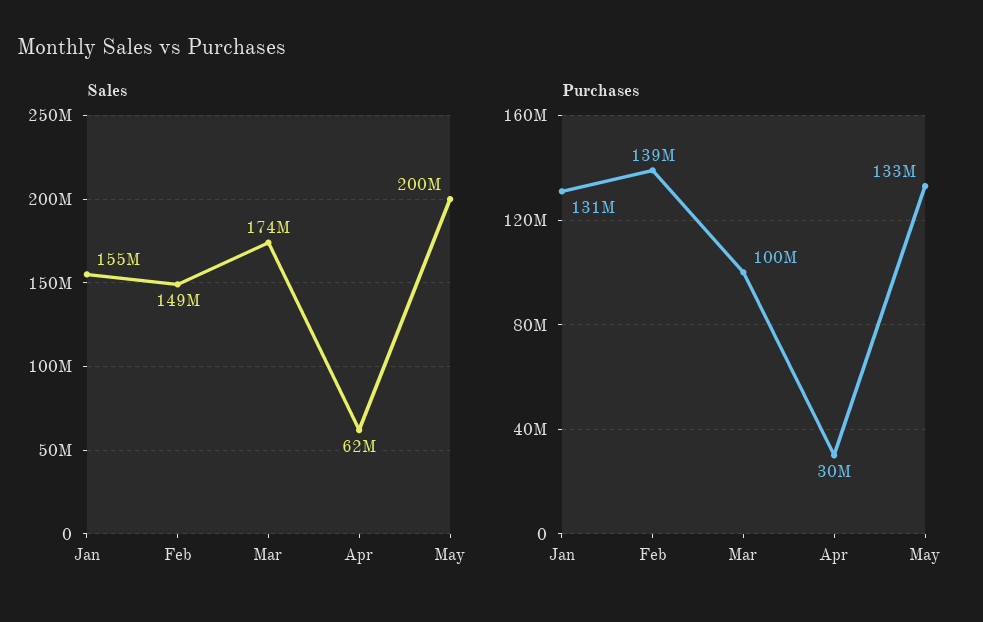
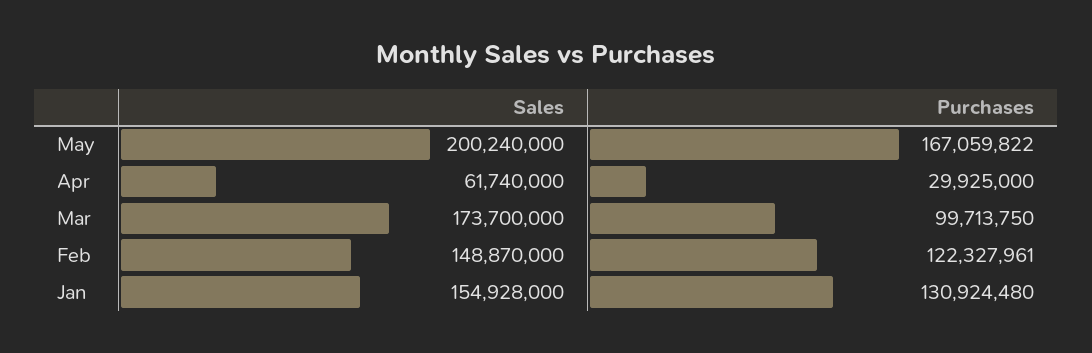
  {
    "Sales": {
      "Jan": 154928000,
      "Feb": 148870000,
      "Mar": 173700000,
      "Apr": 61740000,
      "May": 200240000
    },
    "Purchases": {
      "Jan": 130924480,
-     "Feb": 139000000,
+     "Feb": 122327961,
      "Mar": 99713750,
      "Apr": 29925000,
-     "May": 133000000
+     "May": 167059822
    }
  }

